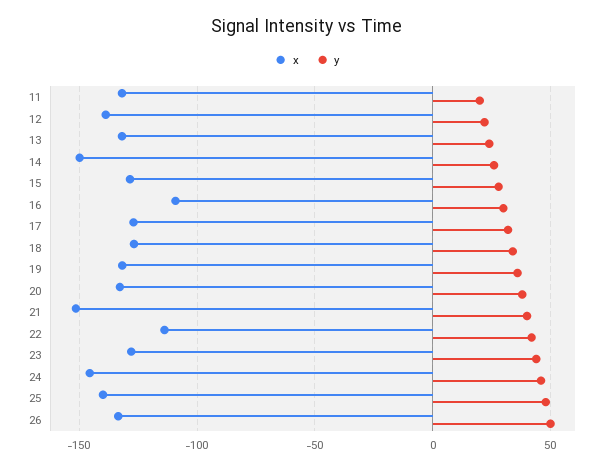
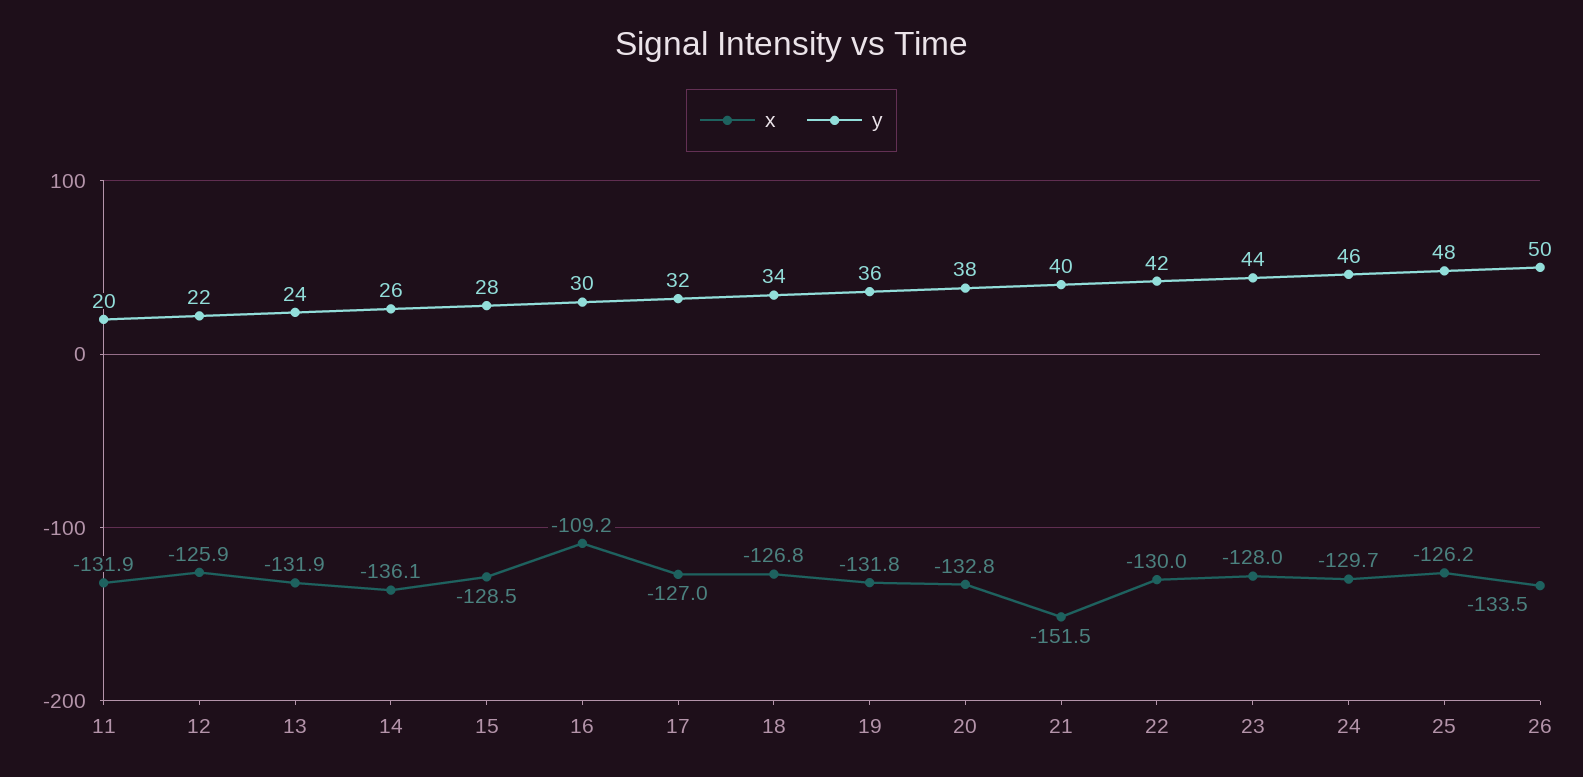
  {
    "x": {
      "11": -131.9,
-     "12": -140,
+     "12": -125.9,
      "13": -131.9,
-     "14": -150,
+     "14": -136.1,
      "15": -128.5,
      "16": -109.2,
      "17": -127,
      "18": -126.8,
      "19": -131.8,
      "20": -132.8,
      "21": -151.5,
-     "22": -115,
+     "22": -130,
      "23": -128,
-     "24": -145,
+     "24": -129.7,
-     "25": -140,
+     "25": -126.2,
      "26": -133.5
    },
    "y": {
      "11": 20,
      "12": 22,
      "13": 24,
      "14": 26,
      "15": 28,
      "16": 30,
      "17": 32,
      "18": 34,
      "19": 36,
      "20": 38,
      "21": 40,
      "22": 42,
      "23": 44,
      "24": 46,
      "25": 48,
      "26": 50
    }
  }

